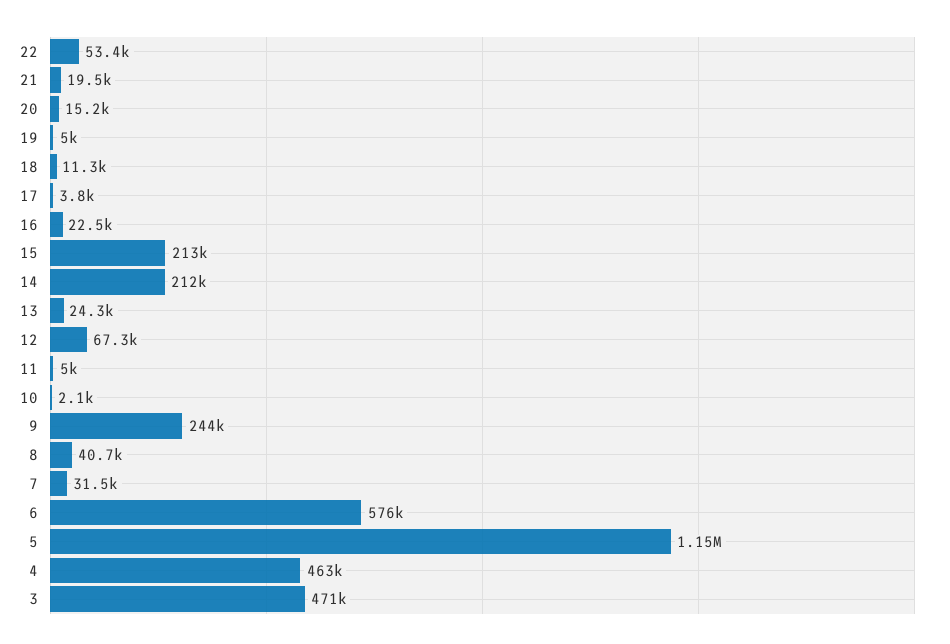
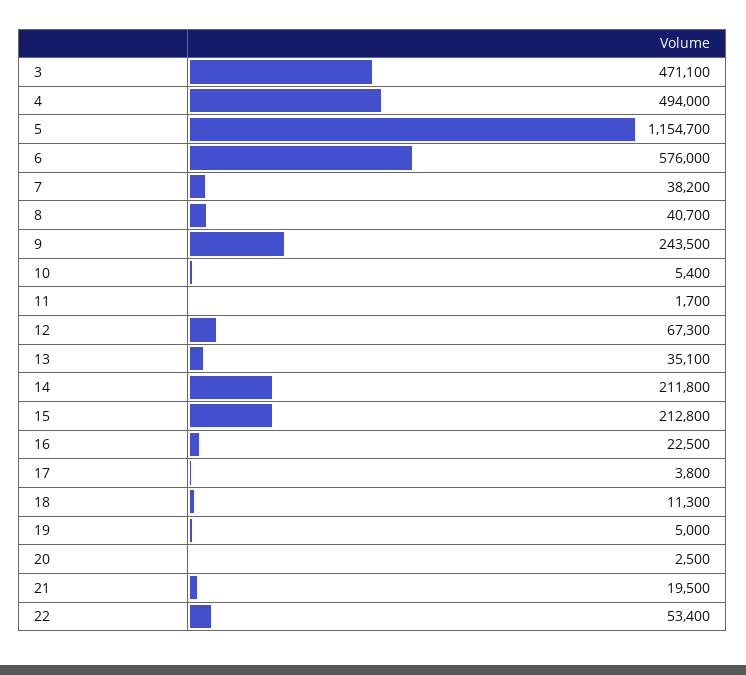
  {
    "22": 53400,
    "21": 19500,
-   "20": 15200,
+   "20": 2500,
    "19": 5000,
    "18": 11300,
    "17": 3800,
    "16": 22500,
    "15": 212800,
    "14": 211800,
-   "13": 24300,
+   "13": 35100,
    "12": 67300,
-   "11": 5000,
+   "11": 1700,
-   "10": 2100,
+   "10": 5400,
    "9": 243500,
    "8": 40700,
-   "7": 31500,
+   "7": 38200,
    "6": 576000,
    "5": 1154700,
-   "4": 463000,
+   "4": 494000,
    "3": 471100
  }

